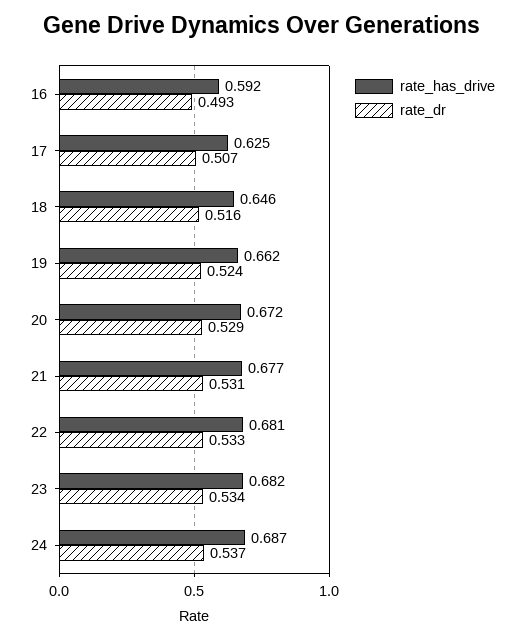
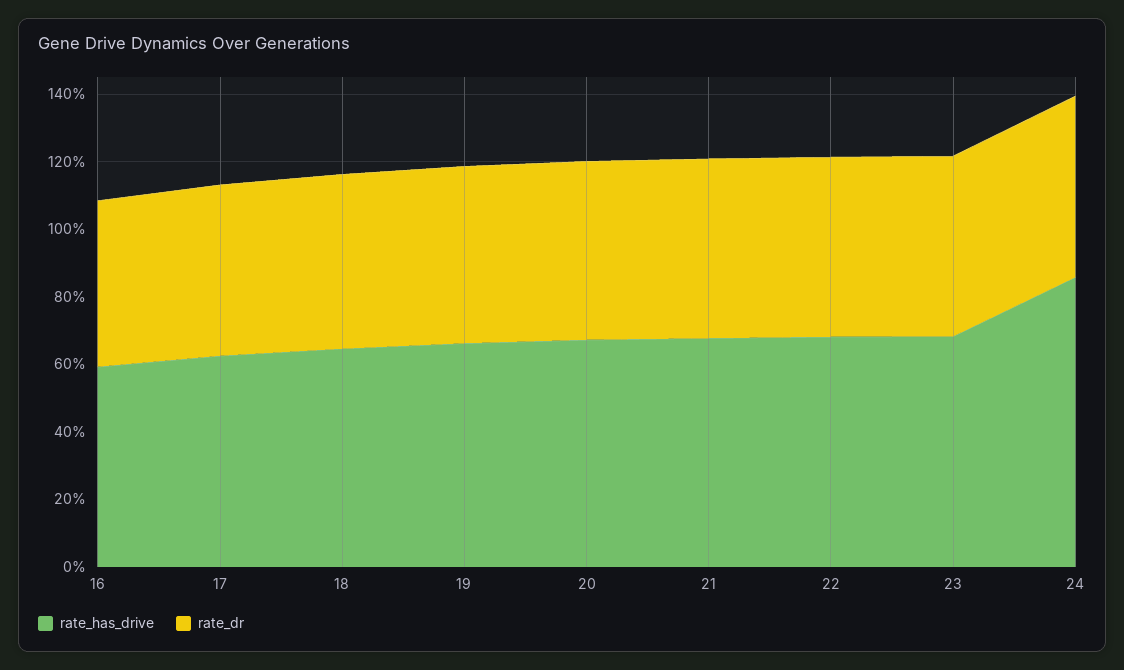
  {
    "rate_has_drive": {
      "16": 0.592,
      "17": 0.625,
      "18": 0.646,
      "19": 0.662,
      "20": 0.672,
      "21": 0.677,
      "22": 0.681,
      "23": 0.682,
-     "24": 0.687
+     "24": 0.85
    },
    "rate_dr": {
      "16": 0.493,
      "17": 0.507,
      "18": 0.516,
      "19": 0.524,
      "20": 0.529,
      "21": 0.531,
      "22": 0.533,
      "23": 0.534,
      "24": 0.537
    }
  }

